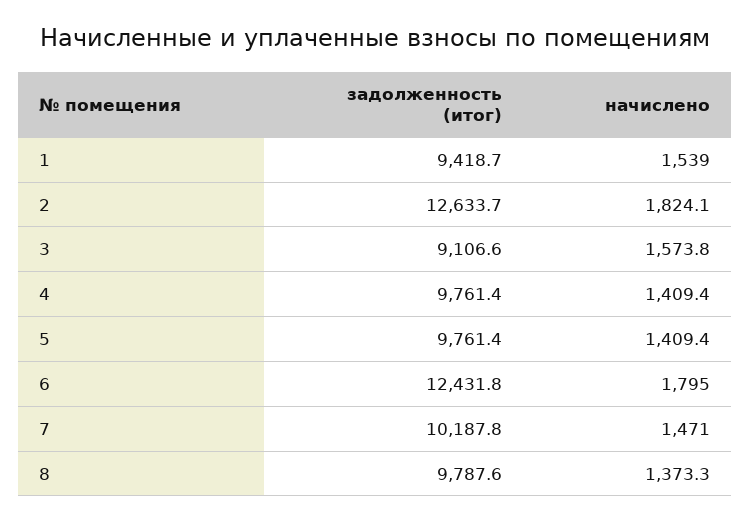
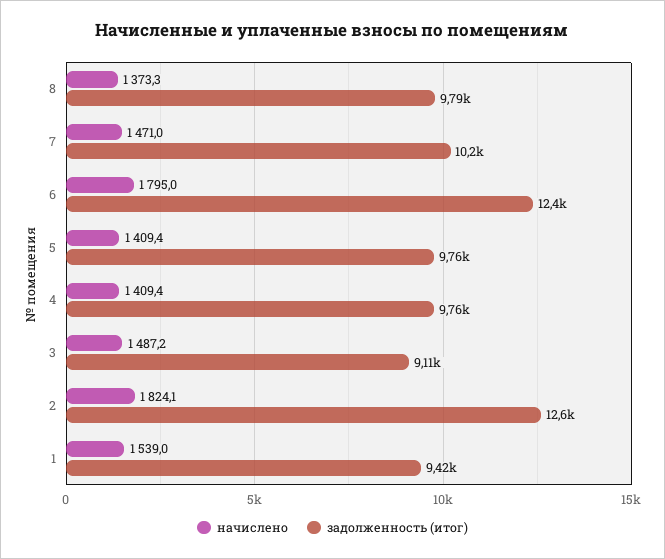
  {
    "задолженность (итог)": {
      "1": 9418.7,
      "2": 12633.7,
      "3": 9106.6,
      "4": 9761.4,
      "5": 9761.4,
      "6": 12431.8,
      "7": 10187.8,
      "8": 9787.6
    },
    "начислено": {
      "1": 1539,
      "2": 1824.1,
-     "3": 1573.8,
+     "3": 1487.2,
      "4": 1409.4,
      "5": 1409.4,
      "6": 1795,
      "7": 1471,
      "8": 1373.3
    }
  }

